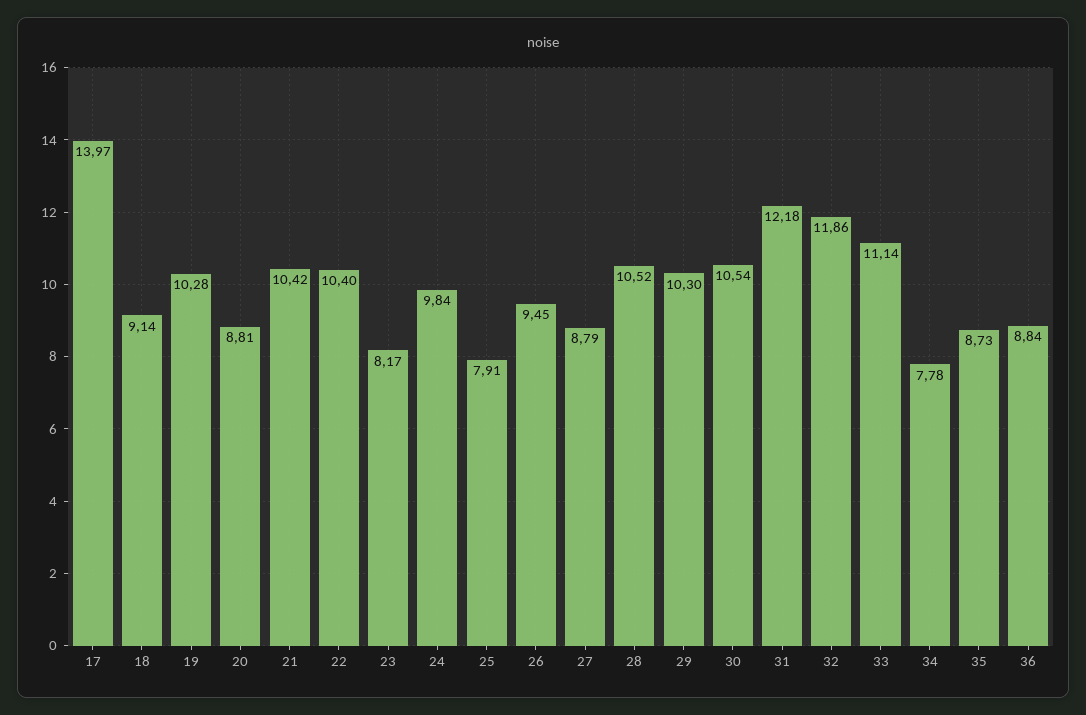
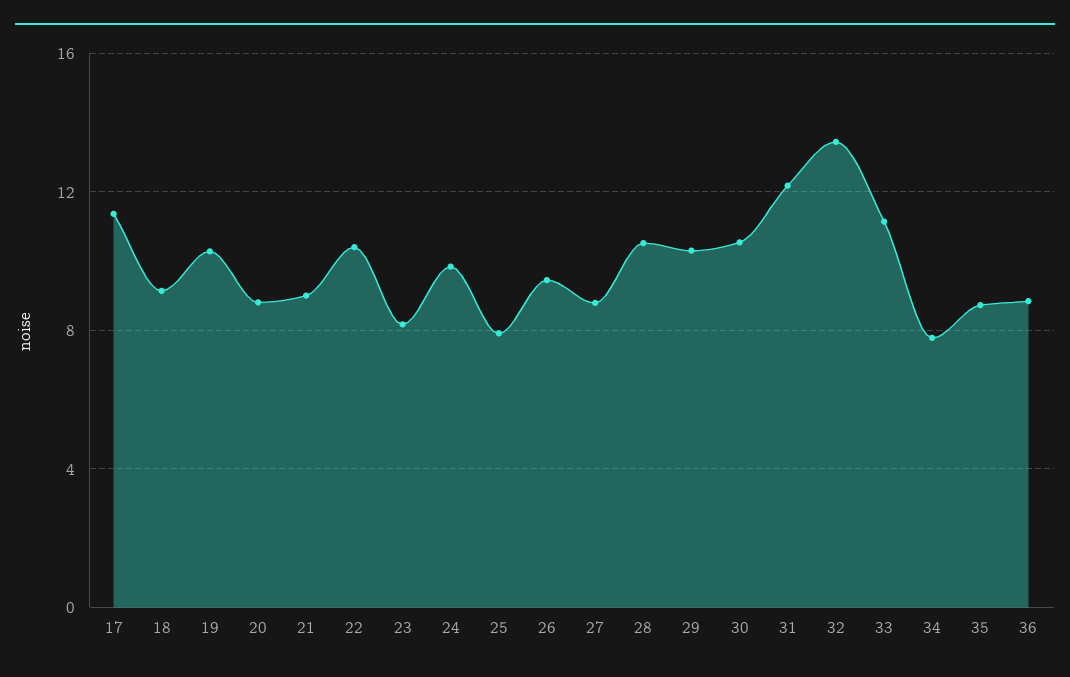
  {
-   "17": 13.97,
+   "17": 11.5,
    "18": 9.14,
    "19": 10.28,
    "20": 8.81,
-   "21": 10.42,
+   "21": 9,
    "22": 10.4,
    "23": 8.17,
    "24": 9.84,
    "25": 7.91,
    "26": 9.45,
    "27": 8.79,
    "28": 10.52,
    "29": 10.3,
    "30": 10.54,
    "31": 12.18,
-   "32": 11.86,
+   "32": 13.5,
    "33": 11.14,
    "34": 7.78,
    "35": 8.73,
    "36": 8.84
  }

